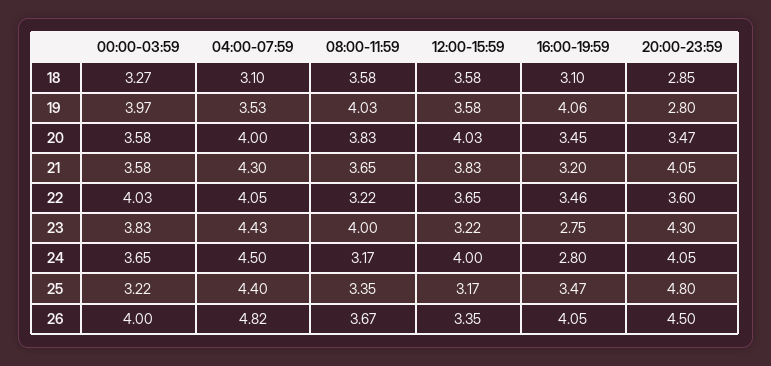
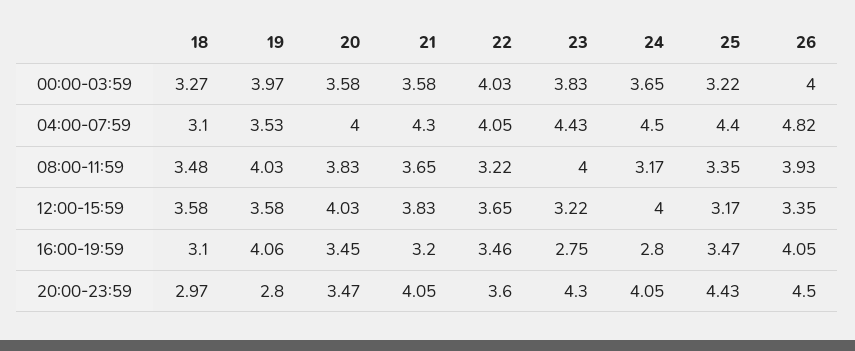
  {
    "00:00-03:59": {
      "18": 3.27,
      "19": 3.97,
      "20": 3.58,
      "21": 3.58,
      "22": 4.03,
      "23": 3.83,
      "24": 3.65,
      "25": 3.22,
      "26": 4
    },
    "04:00-07:59": {
      "18": 3.1,
      "19": 3.53,
      "20": 4,
      "21": 4.3,
      "22": 4.05,
      "23": 4.43,
      "24": 4.5,
      "25": 4.4,
      "26": 4.82
    },
    "08:00-11:59": {
-     "18": 3.58,
+     "18": 3.48,
      "19": 4.03,
      "20": 3.83,
      "21": 3.65,
      "22": 3.22,
      "23": 4,
      "24": 3.17,
      "25": 3.35,
-     "26": 3.67
+     "26": 3.93
    },
    "12:00-15:59": {
      "18": 3.58,
      "19": 3.58,
      "20": 4.03,
      "21": 3.83,
      "22": 3.65,
      "23": 3.22,
      "24": 4,
      "25": 3.17,
      "26": 3.35
    },
    "16:00-19:59": {
      "18": 3.1,
      "19": 4.06,
      "20": 3.45,
      "21": 3.2,
      "22": 3.46,
      "23": 2.75,
      "24": 2.8,
      "25": 3.47,
      "26": 4.05
    },
    "20:00-23:59": {
-     "18": 2.85,
+     "18": 2.97,
      "19": 2.8,
      "20": 3.47,
      "21": 4.05,
      "22": 3.6,
      "23": 4.3,
      "24": 4.05,
-     "25": 4.8,
+     "25": 4.43,
      "26": 4.5
    }
  }

